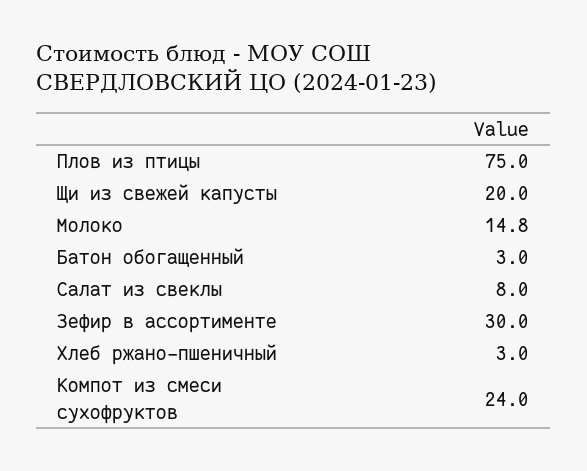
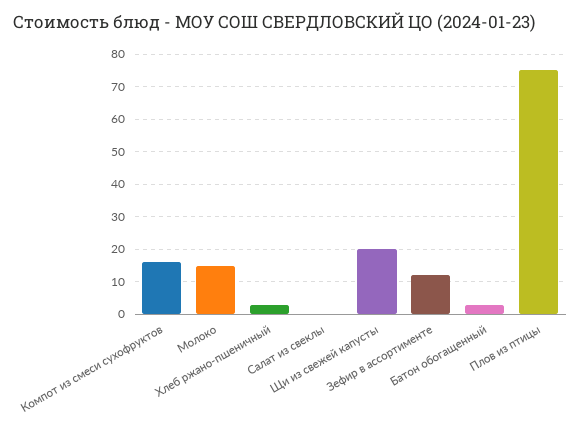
  {
    "Плов из птицы": 75,
    "Щи из свежей капусты": 20,
    "Молоко": 14.8,
    "Батон обогащенный": 3,
-   "Салат из свеклы": 8,
+   "Салат из свеклы": 0,
-   "Зефир в ассортименте": 30,
+   "Зефир в ассортименте": 12,
    "Хлеб ржано-пшеничный": 3,
-   "Компот из смеси сухофруктов": 24
+   "Компот из смеси сухофруктов": 16
  }

